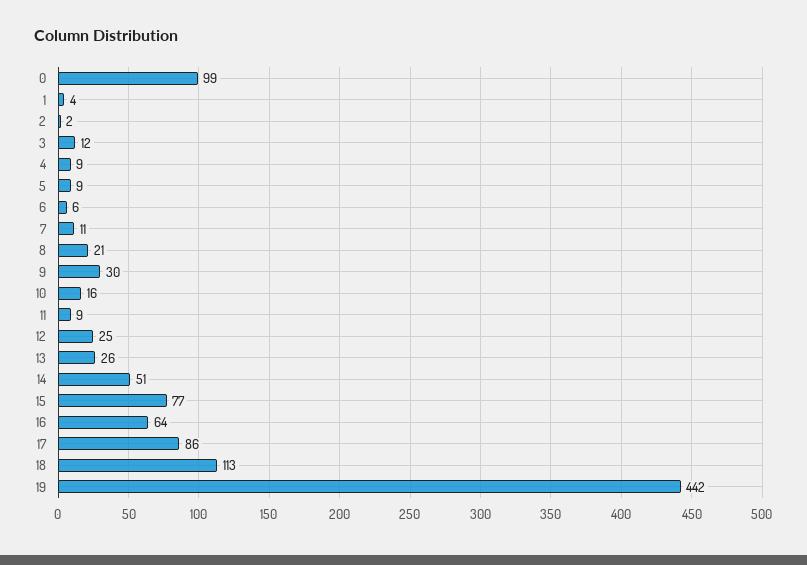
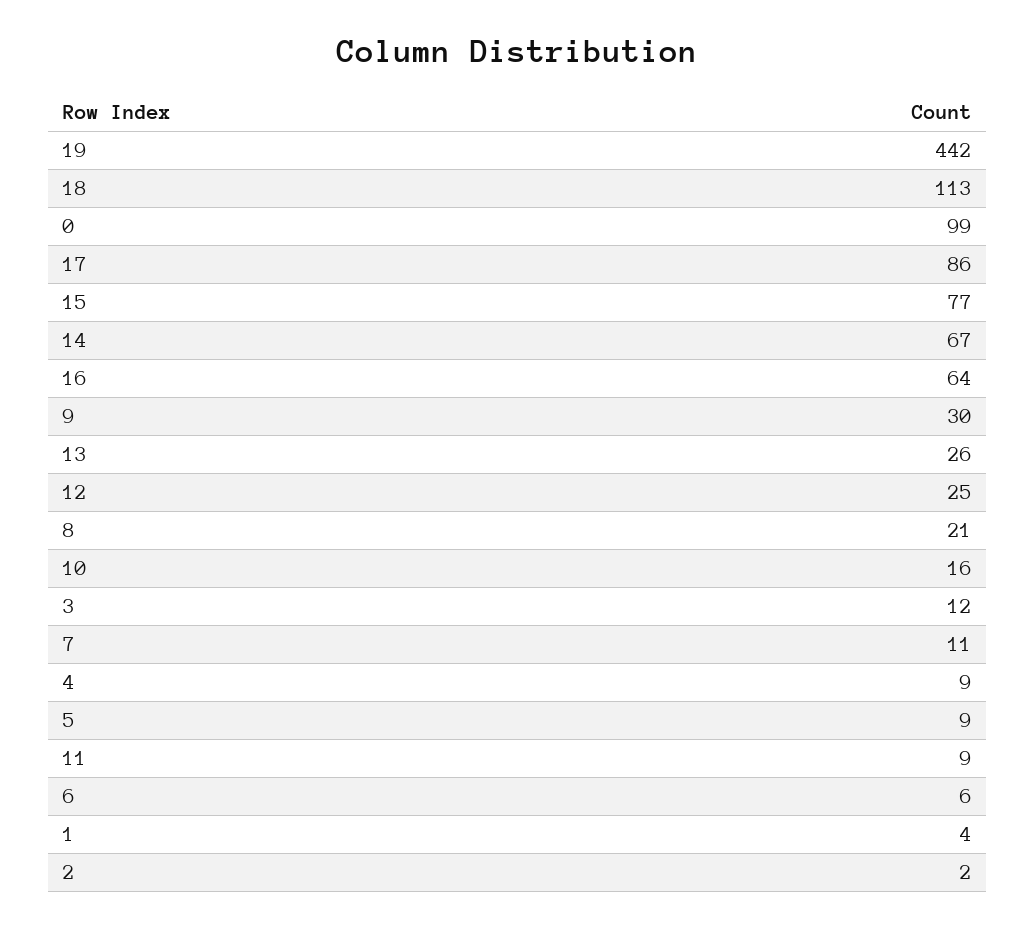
  {
    "0": 99,
    "1": 4,
    "2": 2,
    "3": 12,
    "4": 9,
    "5": 9,
    "6": 6,
    "7": 11,
    "8": 21,
    "9": 30,
    "10": 16,
    "11": 9,
    "12": 25,
    "13": 26,
-   "14": 51,
+   "14": 67,
    "15": 77,
    "16": 64,
    "17": 86,
    "18": 113,
    "19": 442
  }

